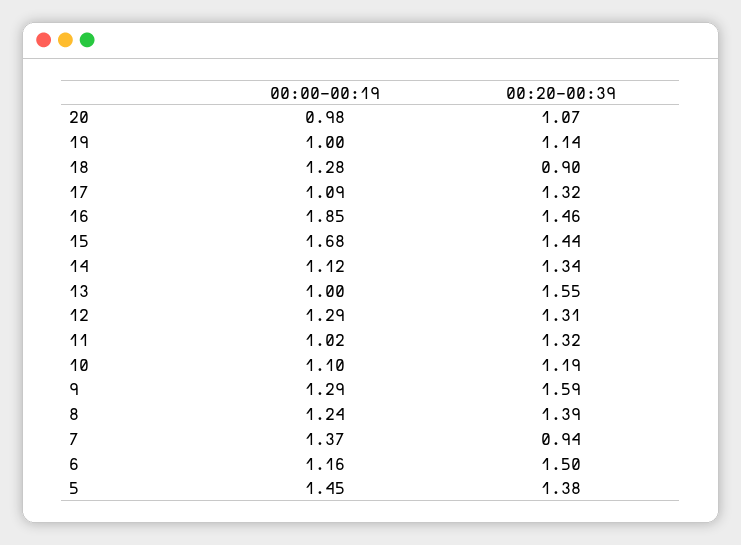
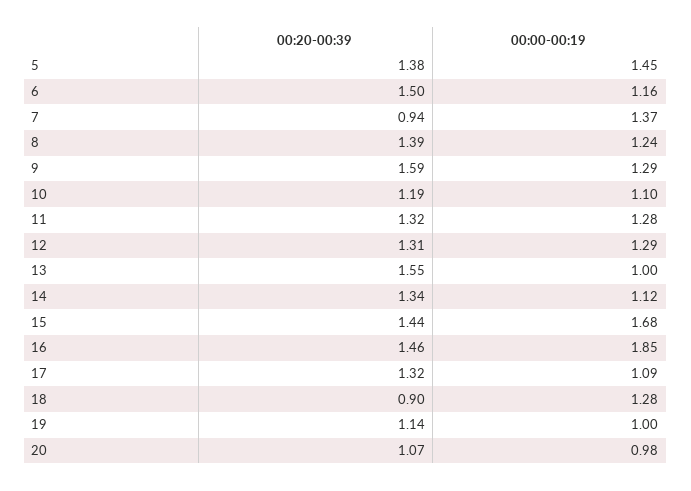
  {
    "00:00-00:19": {
      "20": 0.98,
      "19": 1,
      "18": 1.28,
      "17": 1.09,
      "16": 1.85,
      "15": 1.68,
      "14": 1.12,
      "13": 1,
      "12": 1.29,
-     "11": 1.02,
+     "11": 1.28,
      "10": 1.1,
      "9": 1.29,
      "8": 1.24,
      "7": 1.37,
      "6": 1.16,
      "5": 1.45
    },
    "00:20-00:39": {
      "20": 1.07,
      "19": 1.14,
      "18": 0.9,
      "17": 1.32,
      "16": 1.46,
      "15": 1.44,
      "14": 1.34,
      "13": 1.55,
      "12": 1.31,
      "11": 1.32,
      "10": 1.19,
      "9": 1.59,
      "8": 1.39,
      "7": 0.94,
      "6": 1.5,
      "5": 1.38
    }
  }

